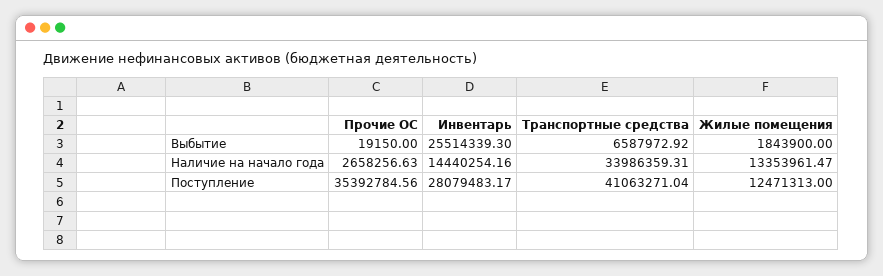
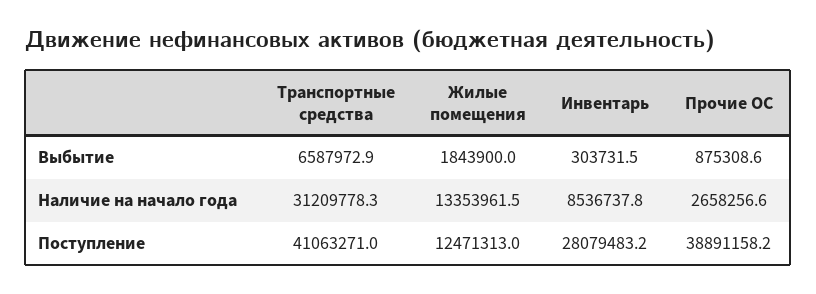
  {
    "Прочие ОС": {
-     "Выбытие": 19150,
+     "Выбытие": 875308.6,
      "Наличие на начало года": 2658256.63,
-     "Поступление": 35392784.56
+     "Поступление": 38891158.2
    },
    "Инвентарь": {
-     "Выбытие": 25514339.3,
+     "Выбытие": 303731.5,
-     "Наличие на начало года": 14440254.16,
+     "Наличие на начало года": 8536737.8,
      "Поступление": 28079483.17
    },
    "Транспортные средства": {
      "Выбытие": 6587972.92,
-     "Наличие на начало года": 33986359.31,
+     "Наличие на начало года": 31209778.3,
      "Поступление": 41063271.04
    },
    "Жилые помещения": {
      "Выбытие": 1843900,
      "Наличие на начало года": 13353961.47,
      "Поступление": 12471313
    }
  }

